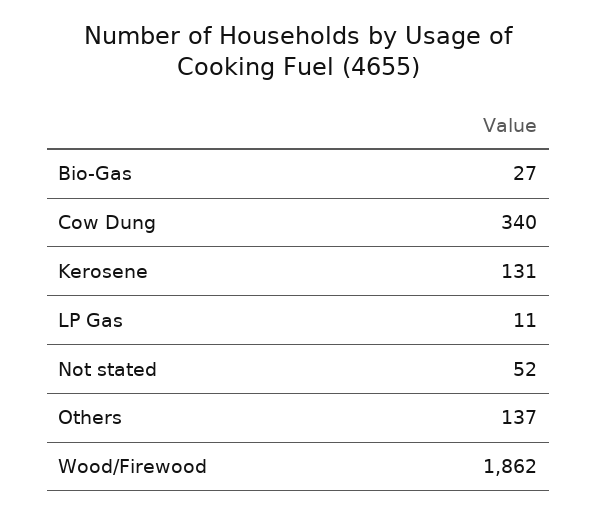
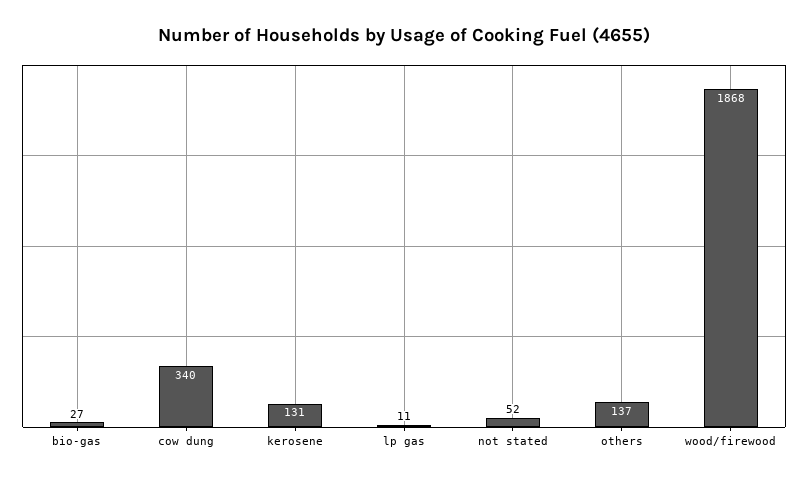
  {
    "Bio-Gas": 27,
    "Cow Dung": 340,
    "Kerosene": 131,
    "LP Gas": 11,
    "Not stated": 52,
    "Others": 137,
-   "Wood/Firewood": 1862
+   "Wood/Firewood": 1868
  }

